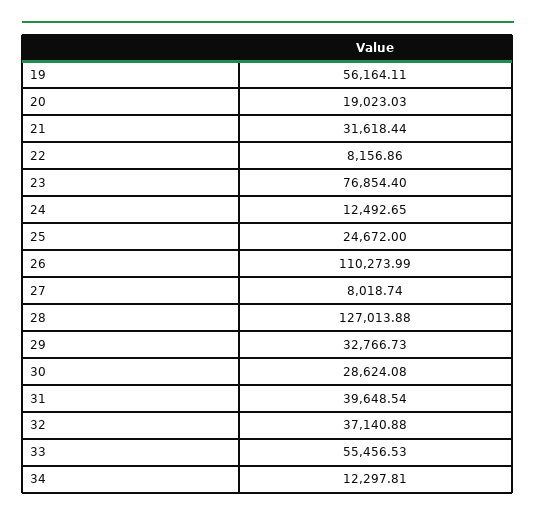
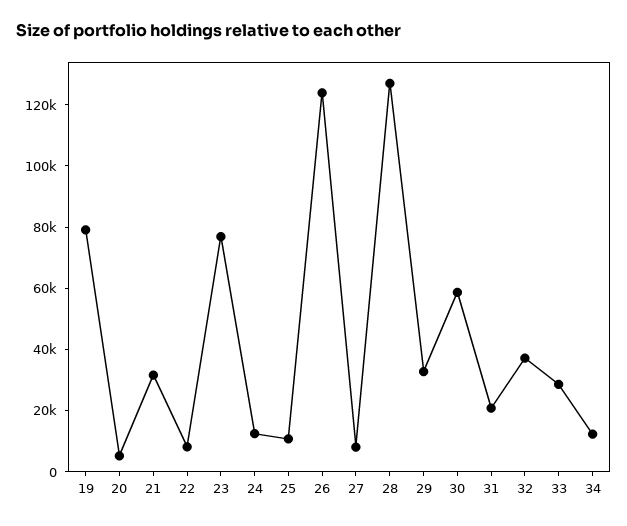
  {
-   "19": 56164.11,
+   "19": 80000,
-   "20": 19023.03,
+   "20": 5000,
    "21": 31618.44,
    "22": 8156.86,
    "23": 76854.4,
    "24": 12492.65,
-   "25": 24672,
+   "25": 10000,
-   "26": 110273.99,
+   "26": 125000,
    "27": 8018.74,
    "28": 127013.88,
    "29": 32766.73,
-   "30": 28624.08,
+   "30": 60000,
-   "31": 39648.54,
+   "31": 20000,
    "32": 37140.88,
-   "33": 55456.53,
+   "33": 30000,
    "34": 12297.81
  }

